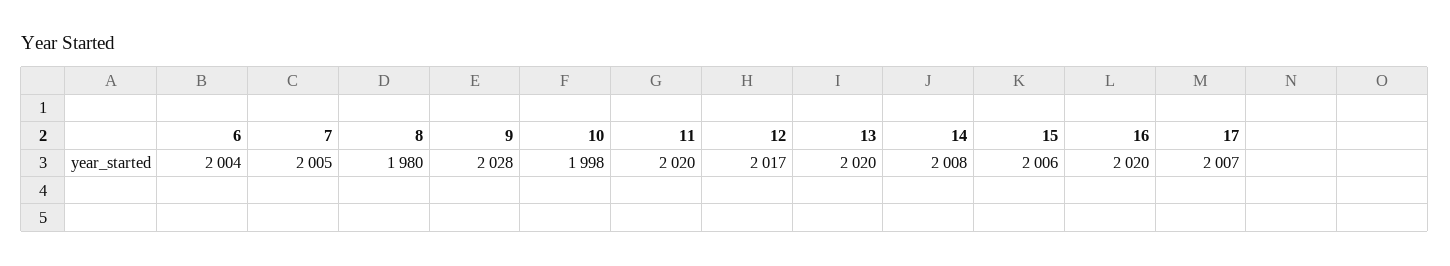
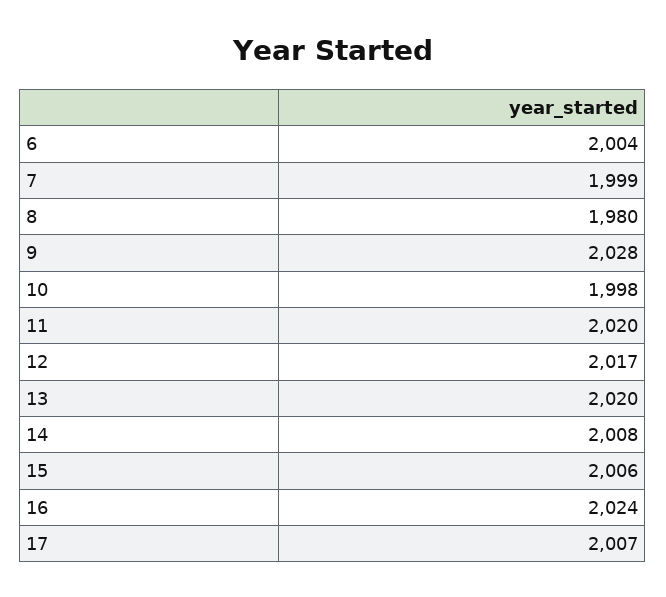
  {
    "6": 2004,
-   "7": 2005,
+   "7": 1999,
    "8": 1980,
    "9": 2028,
    "10": 1998,
    "11": 2020,
    "12": 2017,
    "13": 2020,
    "14": 2008,
    "15": 2006,
-   "16": 2020,
+   "16": 2024,
    "17": 2007
  }

